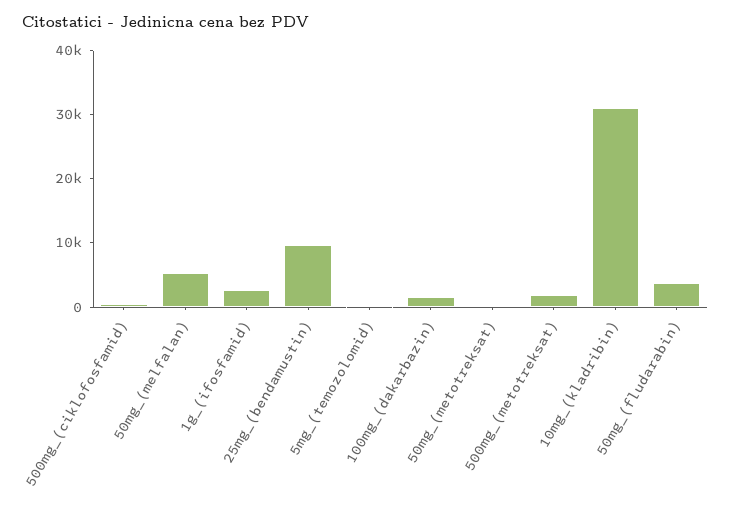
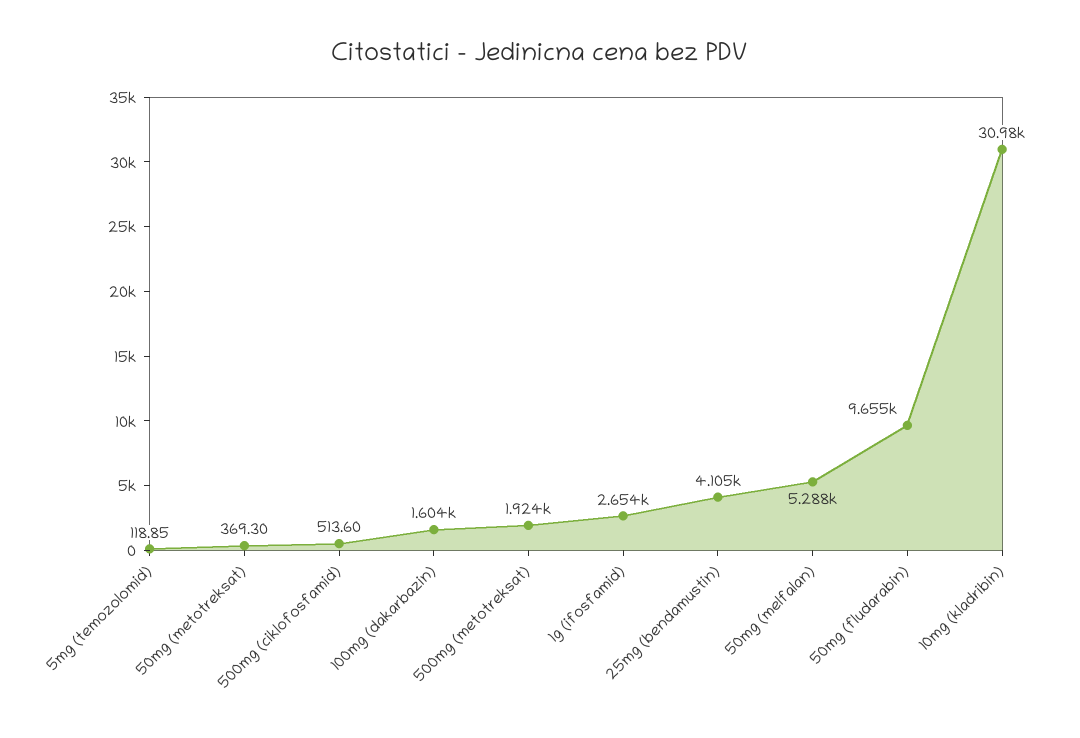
  {
    "500mg_(ciklofosfamid)": 513.6,
    "50mg_(melfalan)": 5288,
    "1g_(ifosfamid)": 2654,
-   "25mg_(bendamustin)": 10000,
+   "25mg_(bendamustin)": 4105,
    "5mg_(temozolomid)": 118.85,
    "100mg_(dakarbazin)": 1604,
    "50mg_(metotreksat)": 369.3,
    "500mg_(metotreksat)": 1924,
    "10mg_(kladribin)": 30980,
-   "50mg_(fludarabin)": 4000
+   "50mg_(fludarabin)": 9655
  }

